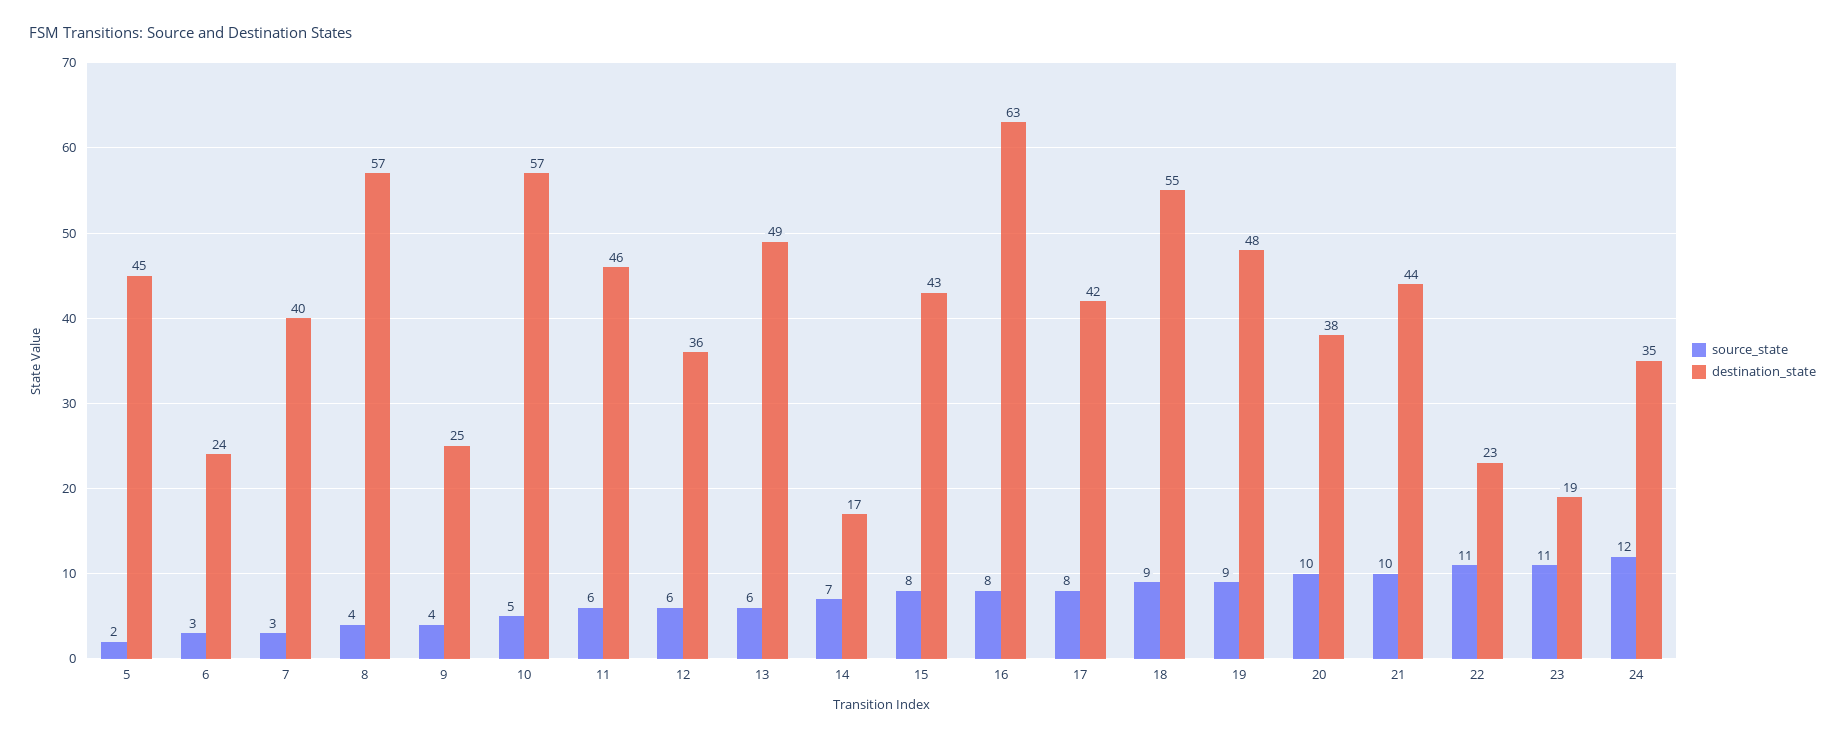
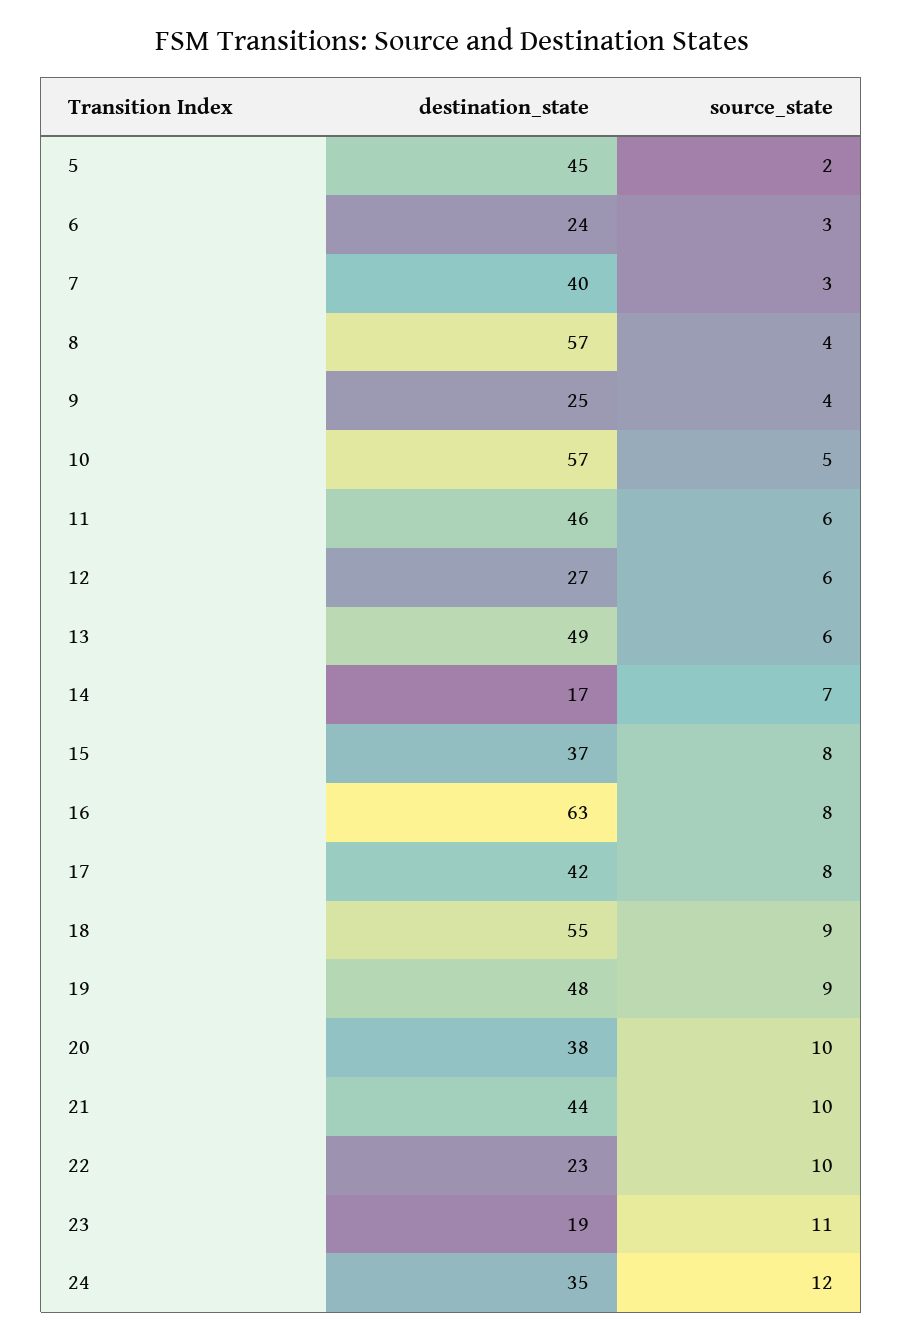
  {
    "source_state": {
      "5": 2,
      "6": 3,
      "7": 3,
      "8": 4,
      "9": 4,
      "10": 5,
      "11": 6,
      "12": 6,
      "13": 6,
      "14": 7,
      "15": 8,
      "16": 8,
      "17": 8,
      "18": 9,
      "19": 9,
      "20": 10,
      "21": 10,
-     "22": 11,
+     "22": 10,
      "23": 11,
      "24": 12
    },
    "destination_state": {
      "5": 45,
      "6": 24,
      "7": 40,
      "8": 57,
      "9": 25,
      "10": 57,
      "11": 46,
-     "12": 36,
+     "12": 27,
      "13": 49,
      "14": 17,
-     "15": 43,
+     "15": 37,
      "16": 63,
      "17": 42,
      "18": 55,
      "19": 48,
      "20": 38,
      "21": 44,
      "22": 23,
      "23": 19,
      "24": 35
    }
  }

